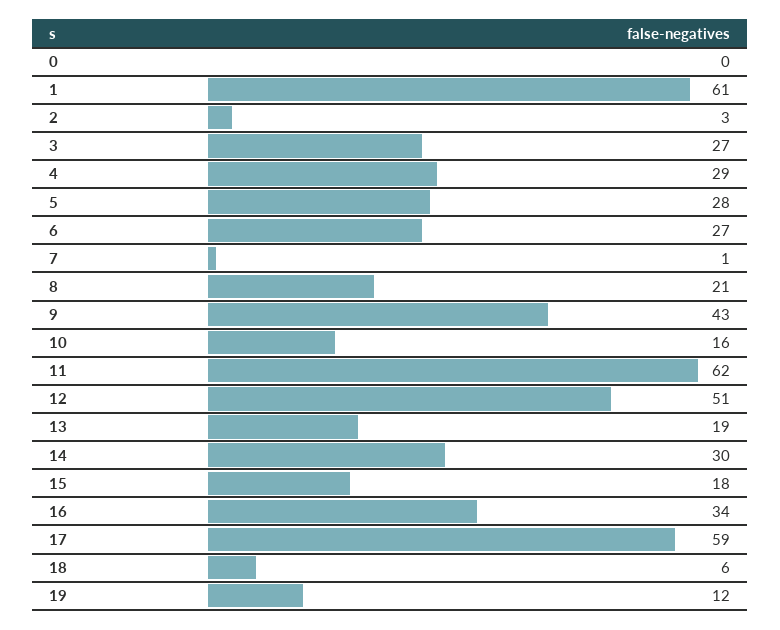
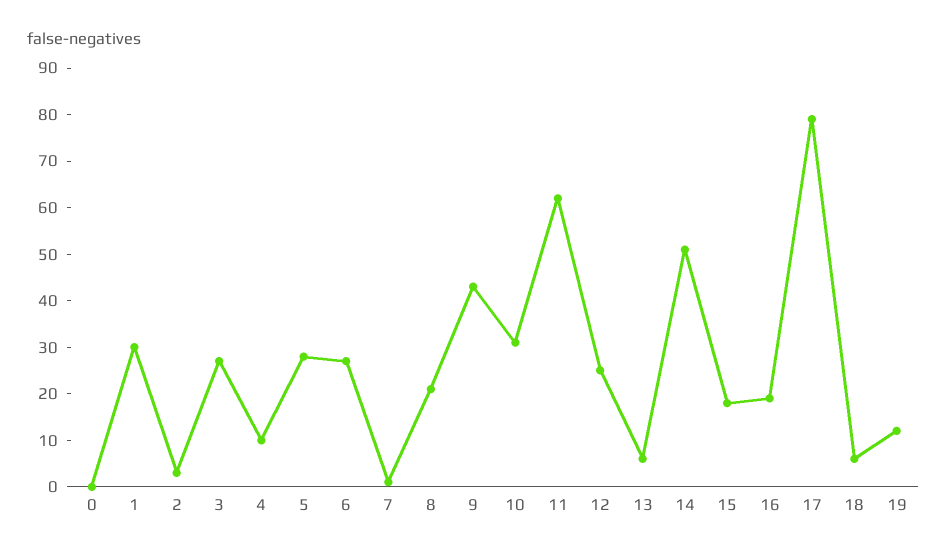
  {
    "0": 0,
-   "1": 61,
+   "1": 30,
    "2": 3,
    "3": 27,
-   "4": 29,
+   "4": 10,
    "5": 28,
    "6": 27,
    "7": 1,
    "8": 21,
    "9": 43,
-   "10": 16,
+   "10": 30,
    "11": 62,
-   "12": 51,
+   "12": 25,
-   "13": 19,
+   "13": 5,
-   "14": 30,
+   "14": 50,
    "15": 18,
-   "16": 34,
+   "16": 20,
-   "17": 59,
+   "17": 80,
    "18": 6,
    "19": 12
  }

